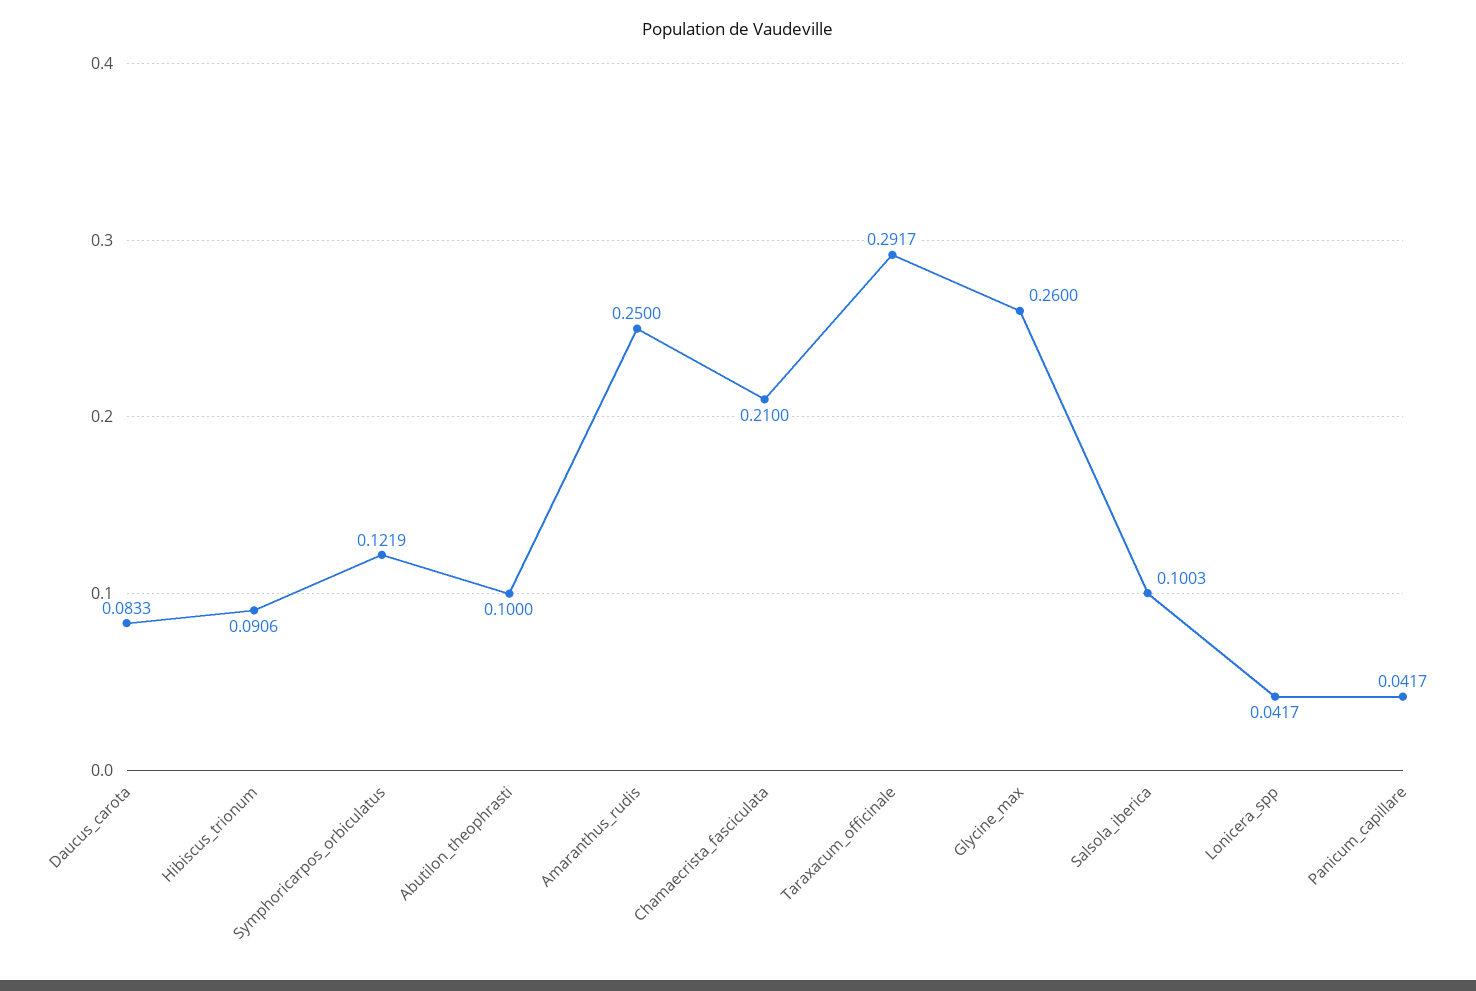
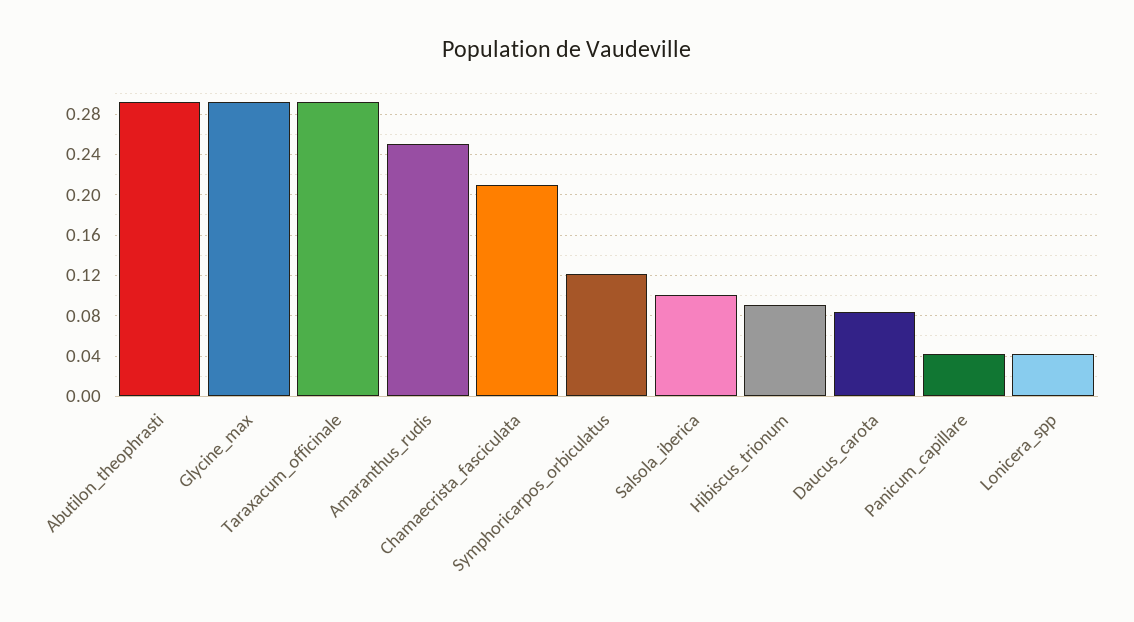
  {
    "Daucus_carota": 0.0833,
    "Hibiscus_trionum": 0.0906,
    "Symphoricarpos_orbiculatus": 0.1219,
-   "Abutilon_theophrasti": 0.1,
+   "Abutilon_theophrasti": 0.29,
    "Amaranthus_rudis": 0.25,
    "Chamaecrista_fasciculata": 0.21,
    "Taraxacum_officinale": 0.2917,
-   "Glycine_max": 0.26,
+   "Glycine_max": 0.29,
    "Salsola_iberica": 0.1003,
    "Lonicera_spp": 0.0417,
    "Panicum_capillare": 0.0417
  }

